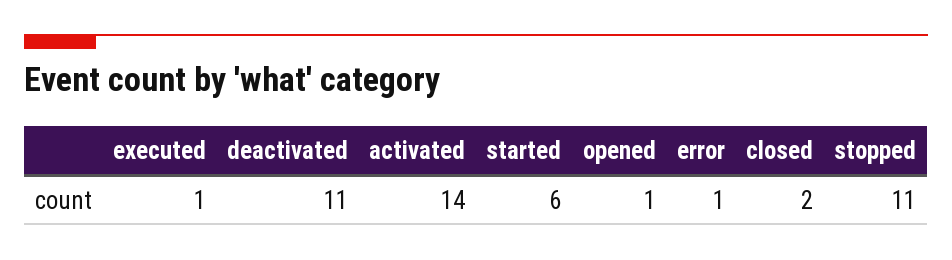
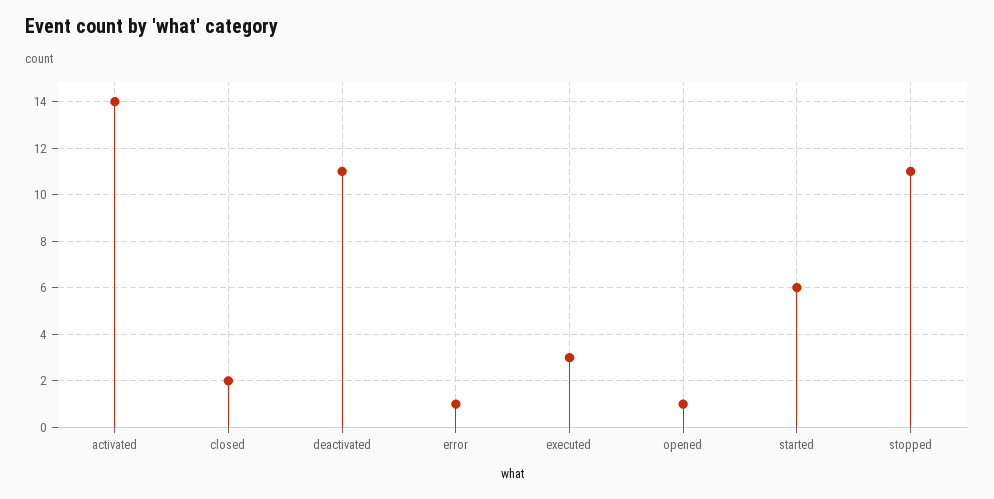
  {
-   "executed": 1,
+   "executed": 3,
    "deactivated": 11,
    "activated": 14,
    "started": 6,
    "opened": 1,
    "error": 1,
    "closed": 2,
    "stopped": 11
  }

